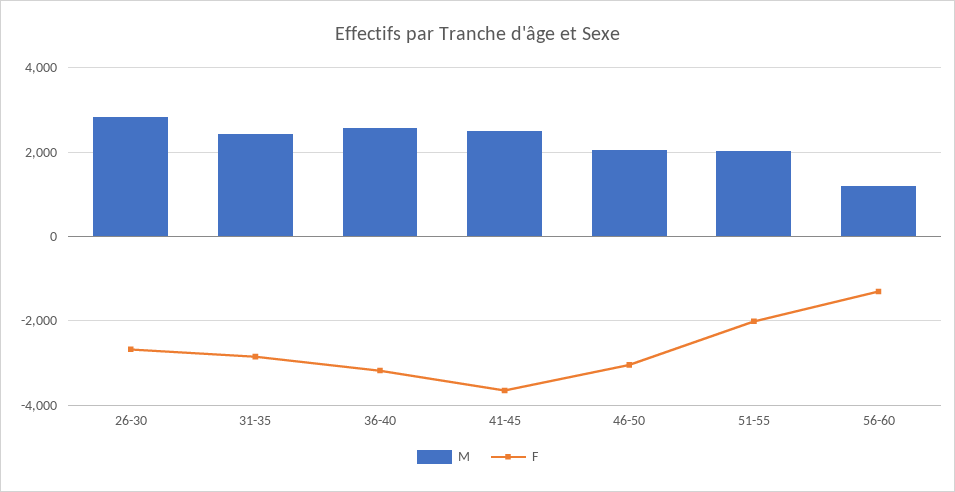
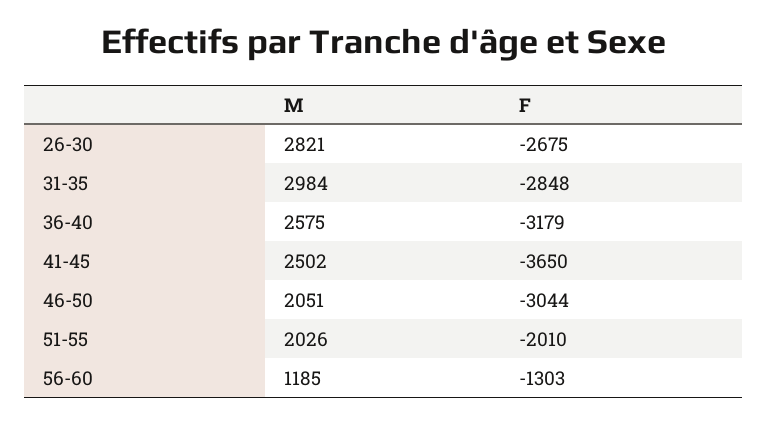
  {
    "M": {
      "26-30": 2821,
-     "31-35": 2400,
+     "31-35": 2984,
      "36-40": 2575,
      "41-45": 2502,
      "46-50": 2051,
      "51-55": 2026,
      "56-60": 1185
    },
    "F": {
      "26-30": -2675,
      "31-35": -2848,
      "36-40": -3179,
      "41-45": -3650,
      "46-50": -3044,
      "51-55": -2010,
      "56-60": -1303
    }
  }

